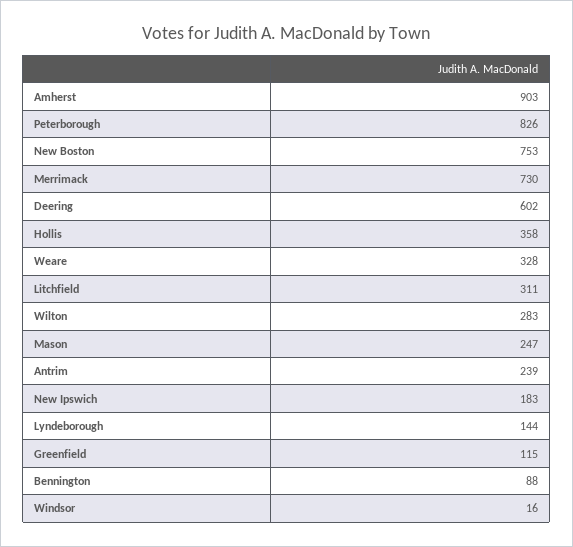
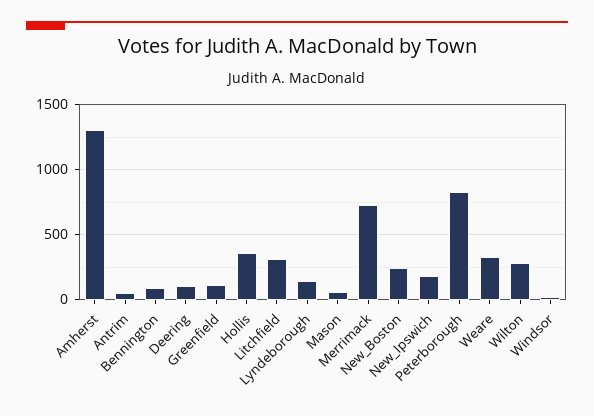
  {
-   "Amherst": 903,
+   "Amherst": 1300,
    "Peterborough": 826,
-   "New Boston": 753,
+   "New Boston": 250,
    "Merrimack": 730,
-   "Deering": 602,
+   "Deering": 100,
    "Hollis": 358,
    "Weare": 328,
    "Litchfield": 311,
    "Wilton": 283,
-   "Mason": 247,
+   "Mason": 50,
-   "Antrim": 239,
+   "Antrim": 50,
    "New Ipswich": 183,
    "Lyndeborough": 144,
    "Greenfield": 115,
    "Bennington": 88,
    "Windsor": 16
  }

